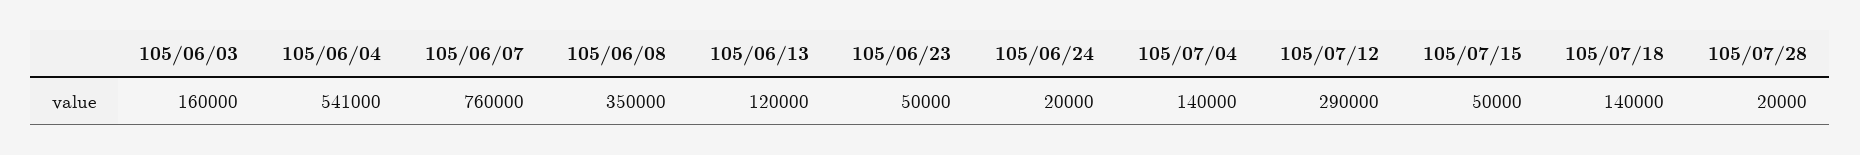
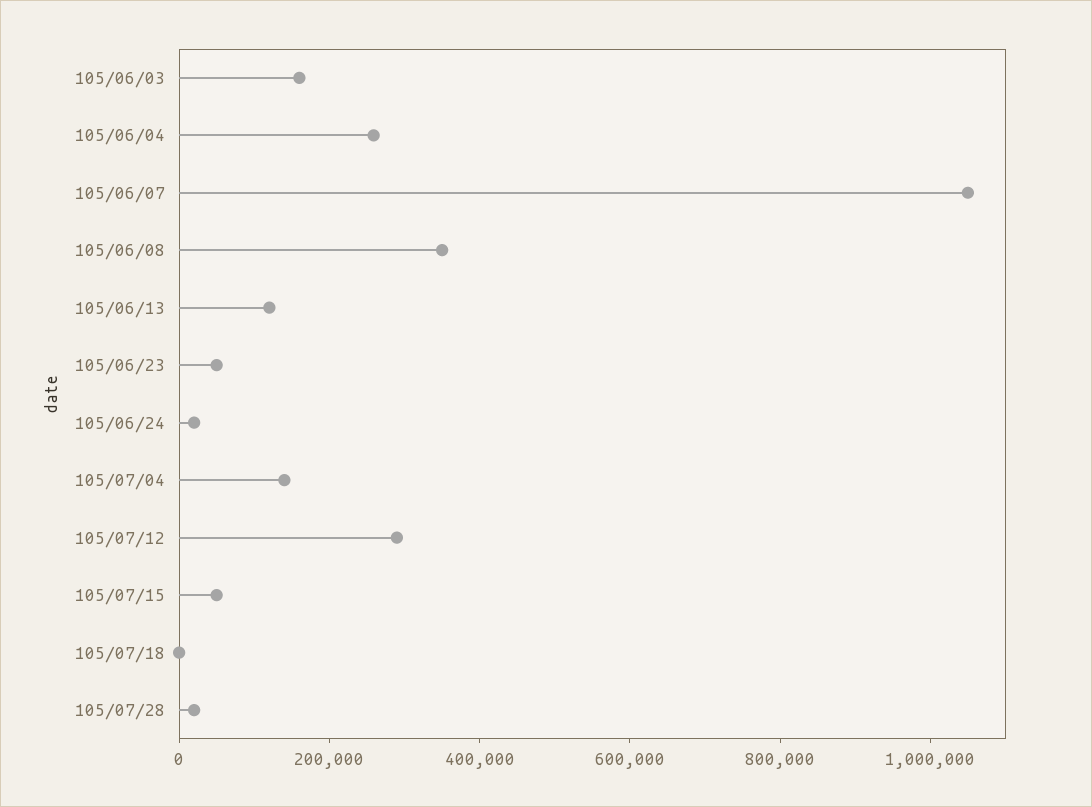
  {
    "105/06/03": 160000,
-   "105/06/04": 541000,
+   "105/06/04": 250000,
-   "105/06/07": 760000,
+   "105/06/07": 1050000,
    "105/06/08": 350000,
    "105/06/13": 120000,
    "105/06/23": 50000,
    "105/06/24": 20000,
    "105/07/04": 140000,
    "105/07/12": 290000,
    "105/07/15": 50000,
-   "105/07/18": 140000,
+   "105/07/18": 0,
    "105/07/28": 20000
  }

